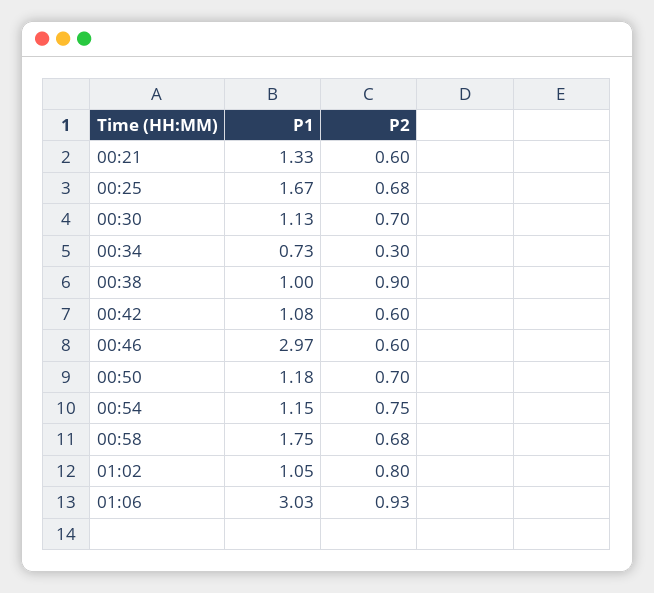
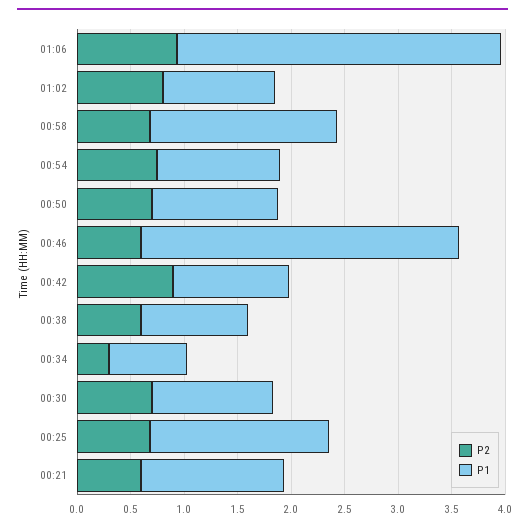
  {
    "P1": {
      "00:21": 1.33,
      "00:25": 1.67,
      "00:30": 1.13,
      "00:34": 0.73,
      "00:38": 1,
      "00:42": 1.08,
      "00:46": 2.97,
      "00:50": 1.18,
      "00:54": 1.15,
      "00:58": 1.75,
      "01:02": 1.05,
      "01:06": 3.03
    },
    "P2": {
      "00:21": 0.6,
      "00:25": 0.68,
      "00:30": 0.7,
      "00:34": 0.3,
-     "00:38": 0.9,
+     "00:38": 0.6,
-     "00:42": 0.6,
+     "00:42": 0.9,
      "00:46": 0.6,
      "00:50": 0.7,
      "00:54": 0.75,
      "00:58": 0.68,
      "01:02": 0.8,
      "01:06": 0.93
    }
  }

